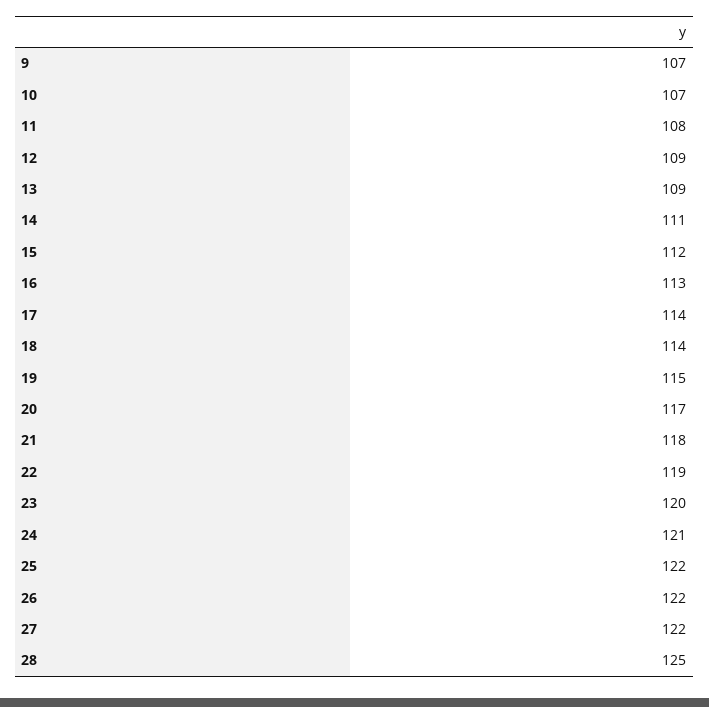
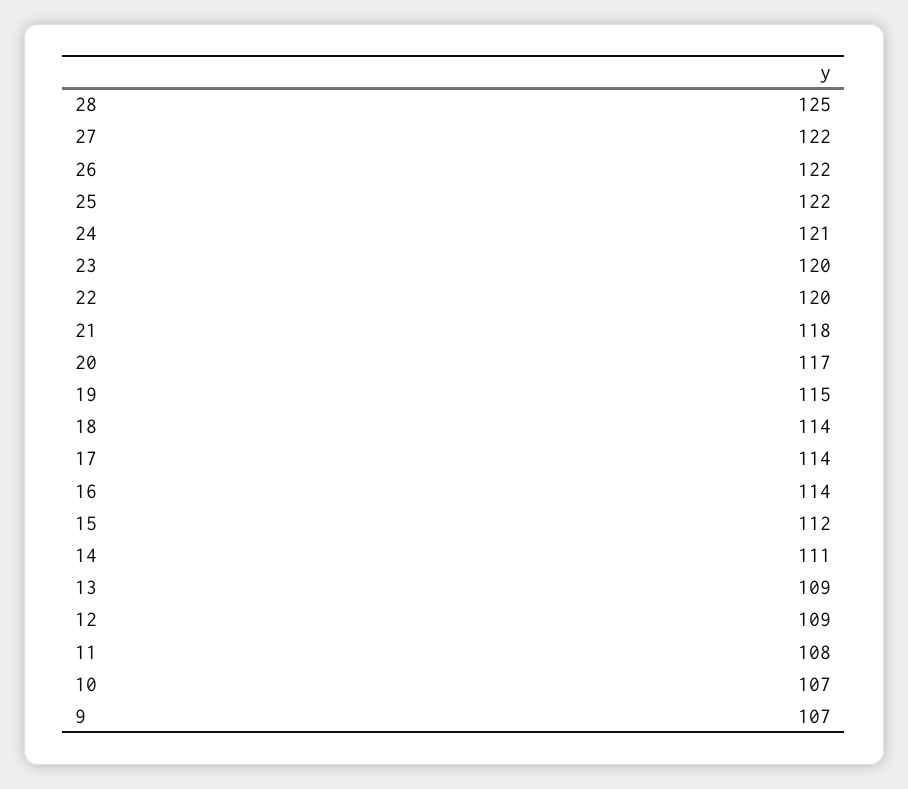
  {
    "9": 107,
    "10": 107,
    "11": 108,
    "12": 109,
    "13": 109,
    "14": 111,
    "15": 112,
-   "16": 113,
+   "16": 114,
    "17": 114,
    "18": 114,
    "19": 115,
    "20": 117,
    "21": 118,
-   "22": 119,
+   "22": 120,
    "23": 120,
    "24": 121,
    "25": 122,
    "26": 122,
    "27": 122,
    "28": 125
  }

